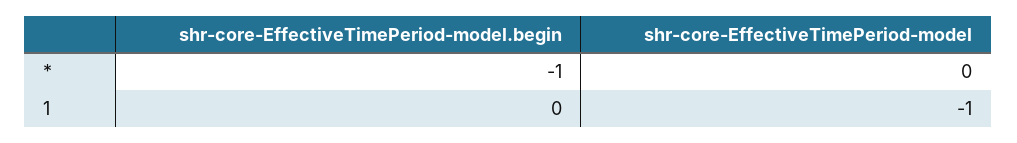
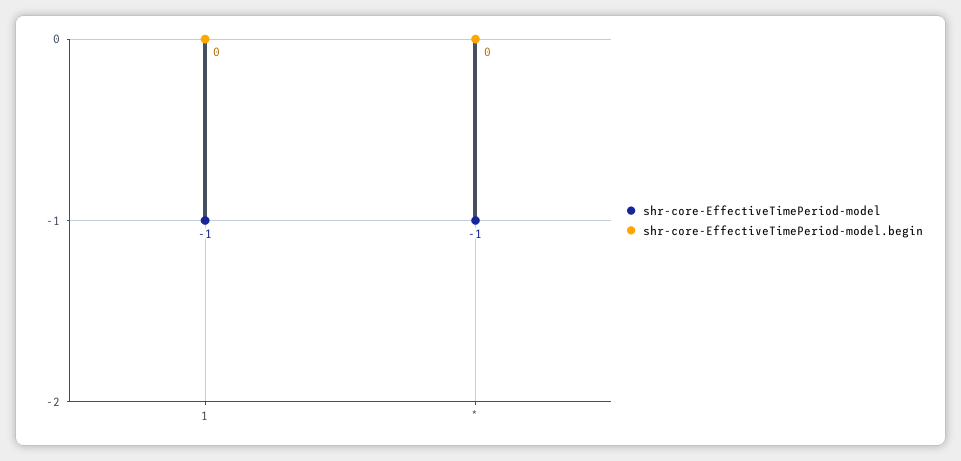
  {
    "shr-core-EffectiveTimePeriod-model.begin": {
-     "*": -1,
+     "*": 0,
      "1": 0
    },
    "shr-core-EffectiveTimePeriod-model": {
-     "*": 0,
+     "*": -1,
      "1": -1
    }
  }

